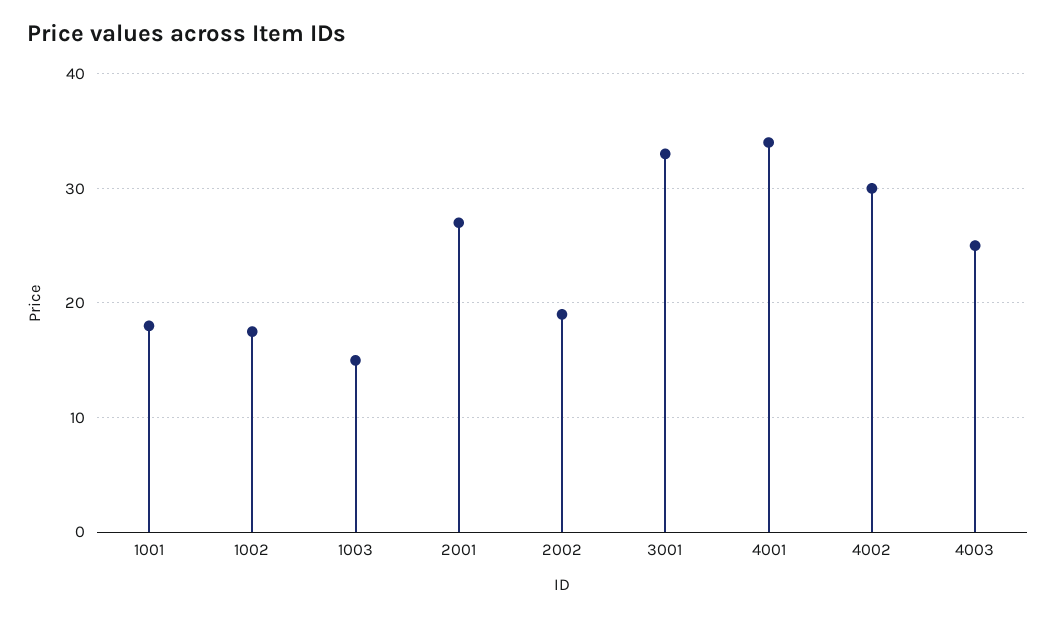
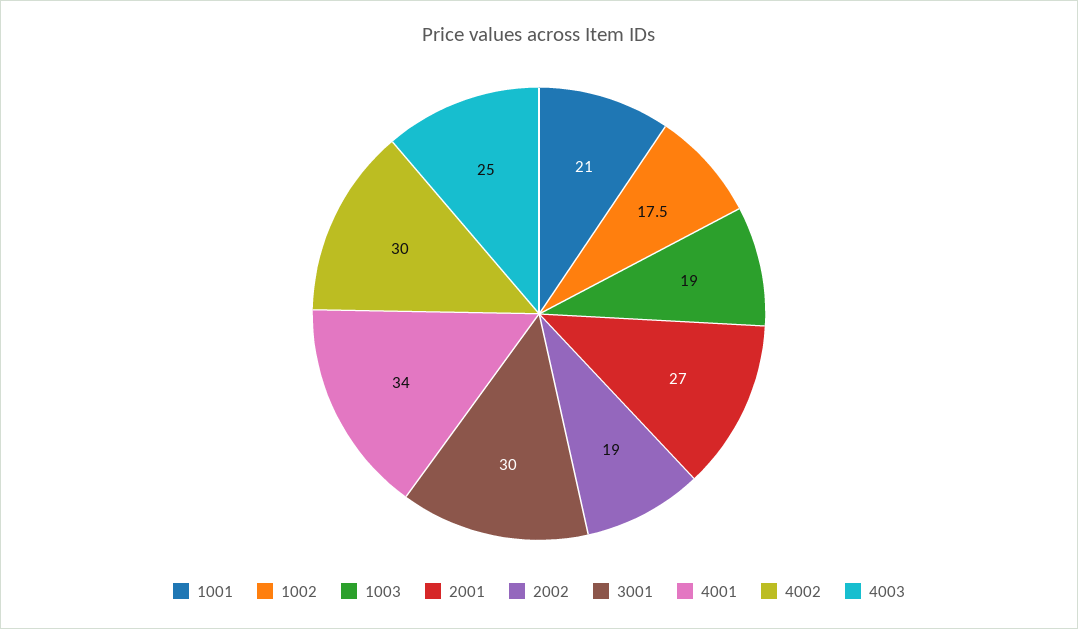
  {
-   "1001": 18,
+   "1001": 21,
    "1002": 17.5,
-   "1003": 15,
+   "1003": 19,
    "2001": 27,
    "2002": 19,
-   "3001": 33,
+   "3001": 30,
    "4001": 34,
    "4002": 30,
    "4003": 25
  }

